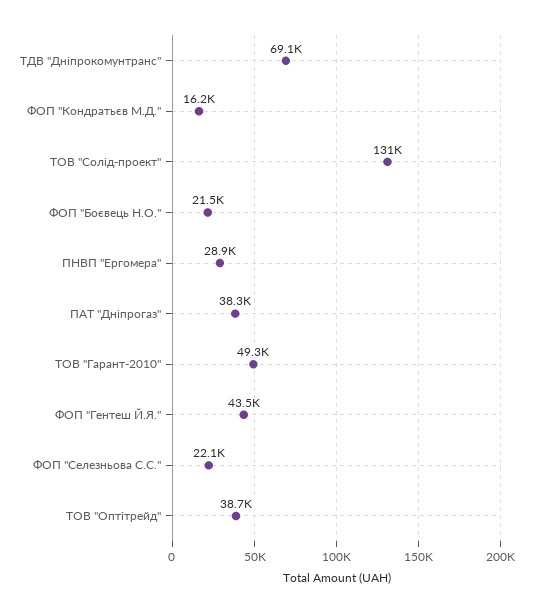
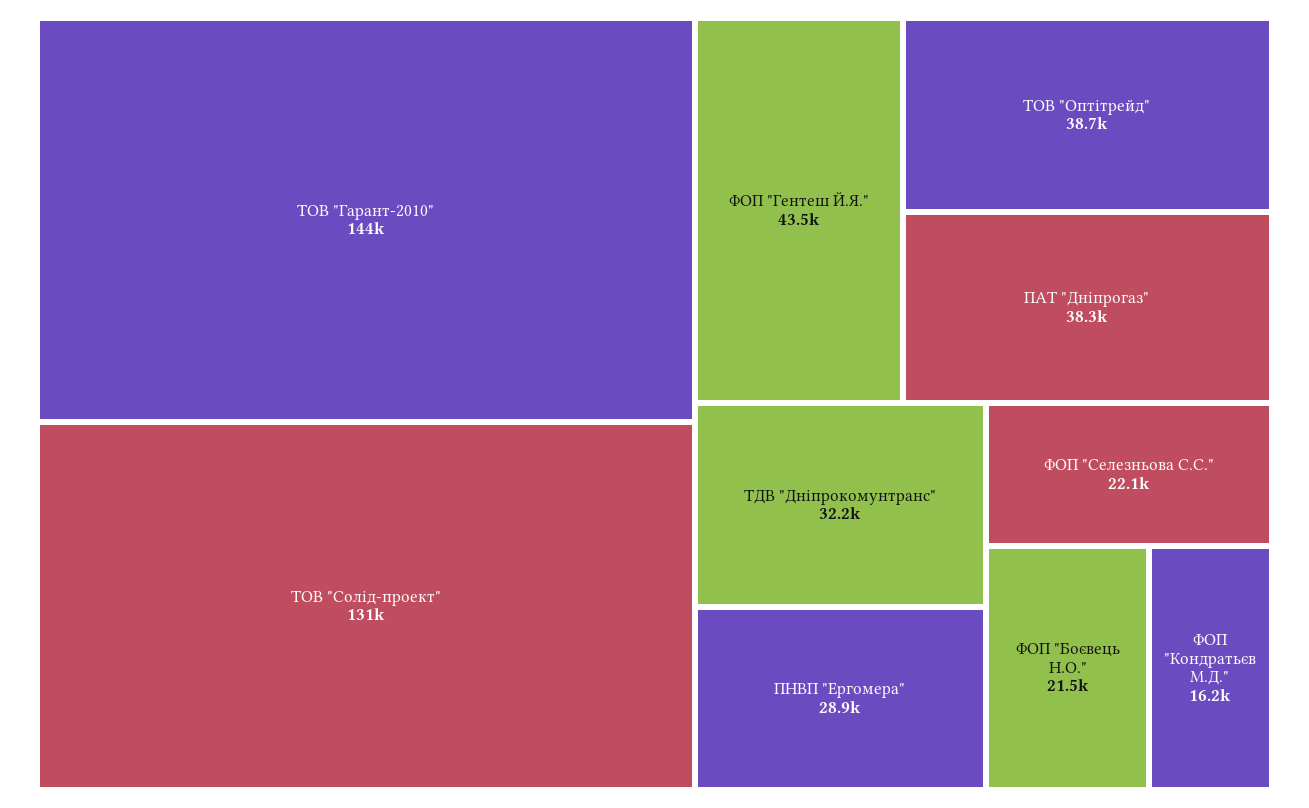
  {
-   "ТДВ \"Дніпрокомунтранс\"": 69100,
+   "ТДВ \"Дніпрокомунтранс\"": 32200,
    "ФОП \"Кондратьєв М.Д.\"": 16200,
    "ТОВ \"Солід-проект\"": 131000,
    "ФОП \"Боєвець Н.О.\"": 21500,
    "ПНВП \"Ергомера\"": 28900,
    "ПАТ \"Дніпрогаз\"": 38300,
-   "ТОВ \"Гарант-2010\"": 49300,
+   "ТОВ \"Гарант-2010\"": 144000,
    "ФОП \"Гентеш Й.Я.\"": 43500,
    "ФОП \"Селезньова С.С.\"": 22100,
    "ТОВ \"Оптітрейд\"": 38700
  }

